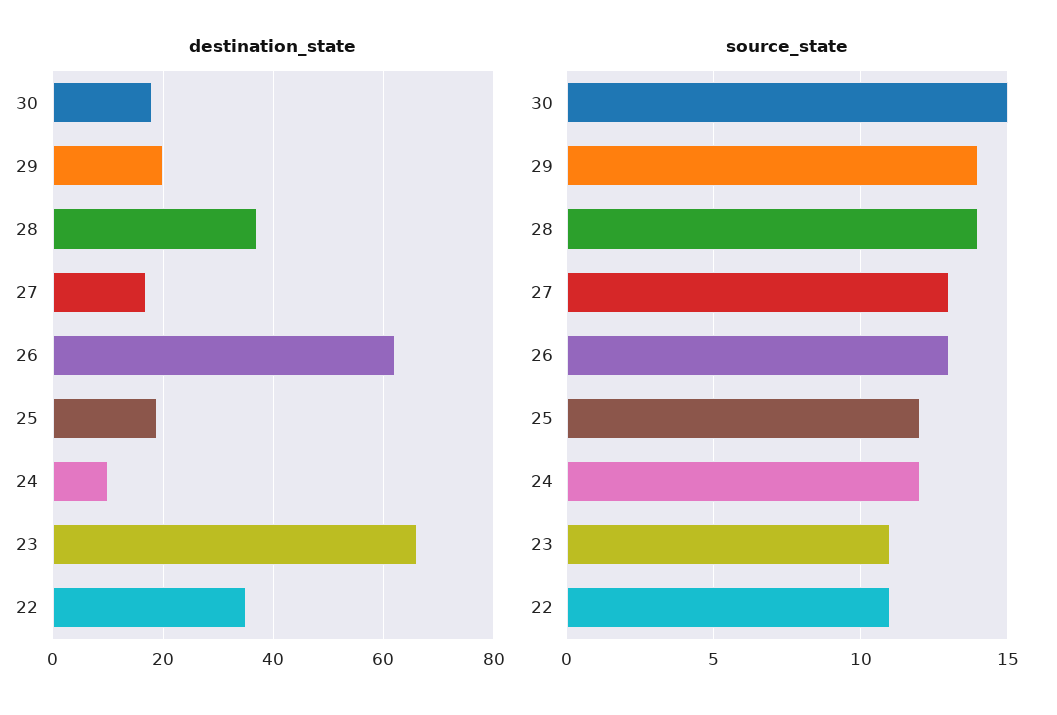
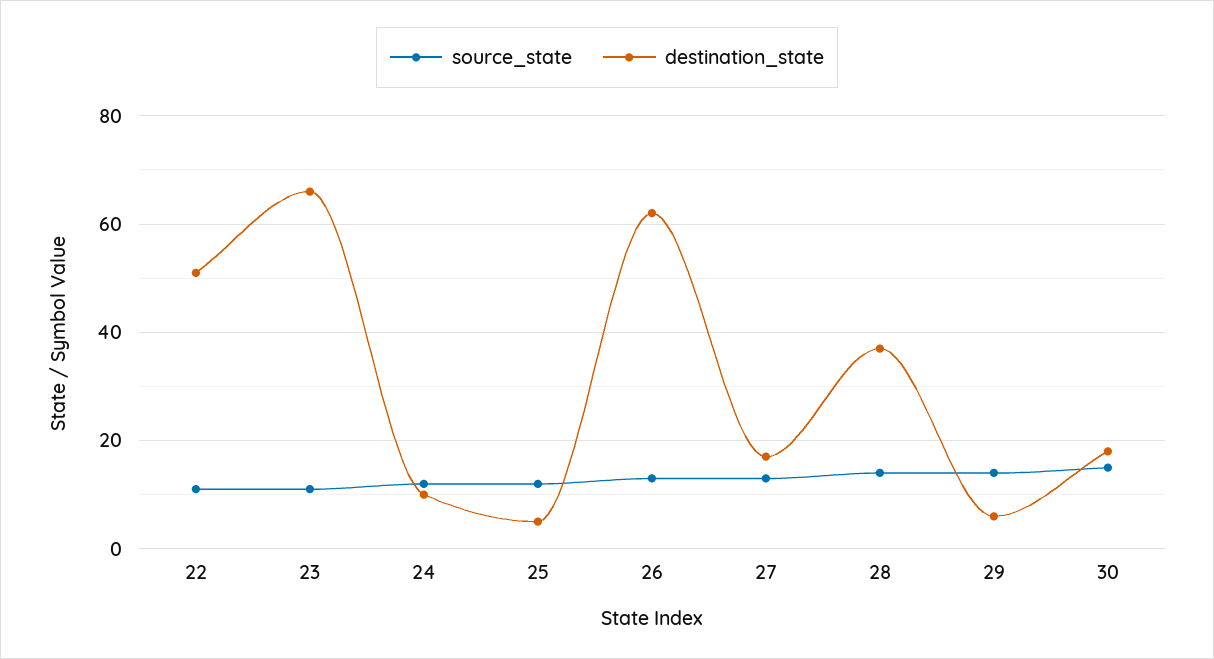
  {
    "destination_state": {
      "30": 20,
-     "29": 20,
+     "29": 5,
      "28": 35,
      "27": 15,
      "26": 60,
-     "25": 20,
+     "25": 5,
      "24": 10,
      "23": 65,
-     "22": 35
+     "22": 50
    },
    "source_state": {
      "30": 15,
      "29": 14,
      "28": 14,
      "27": 13,
      "26": 13,
      "25": 12,
      "24": 12,
      "23": 11,
      "22": 11
    }
  }

